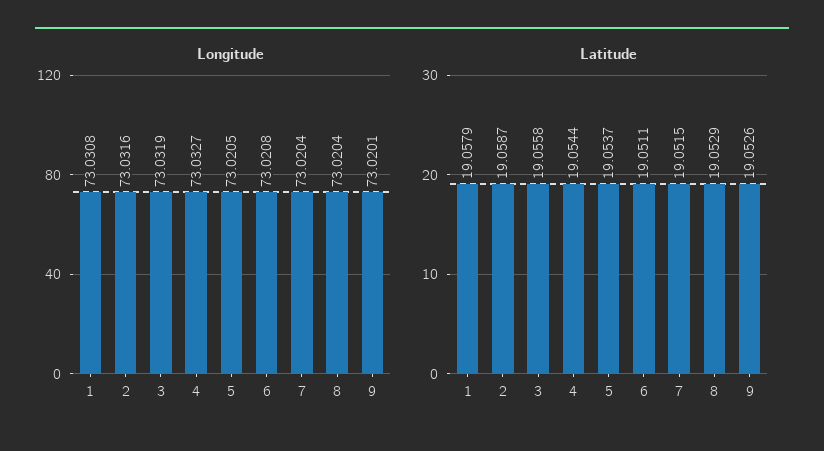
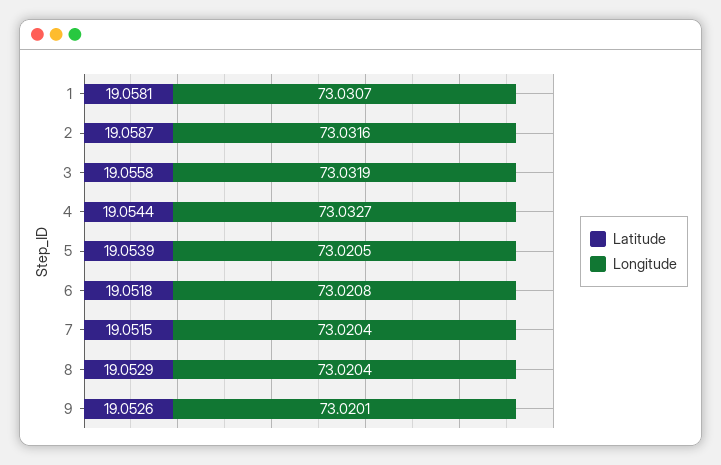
  {
    "Longitude": {
-     "1": 73.0308,
+     "1": 73.0307,
      "2": 73.0316,
      "3": 73.0319,
      "4": 73.0327,
      "5": 73.0205,
      "6": 73.0208,
      "7": 73.0204,
      "8": 73.0204,
      "9": 73.0201
    },
    "Latitude": {
-     "1": 19.0579,
+     "1": 19.0581,
      "2": 19.0587,
      "3": 19.0558,
      "4": 19.0544,
-     "5": 19.0537,
+     "5": 19.0539,
-     "6": 19.0511,
+     "6": 19.0518,
      "7": 19.0515,
      "8": 19.0529,
      "9": 19.0526
    }
  }

